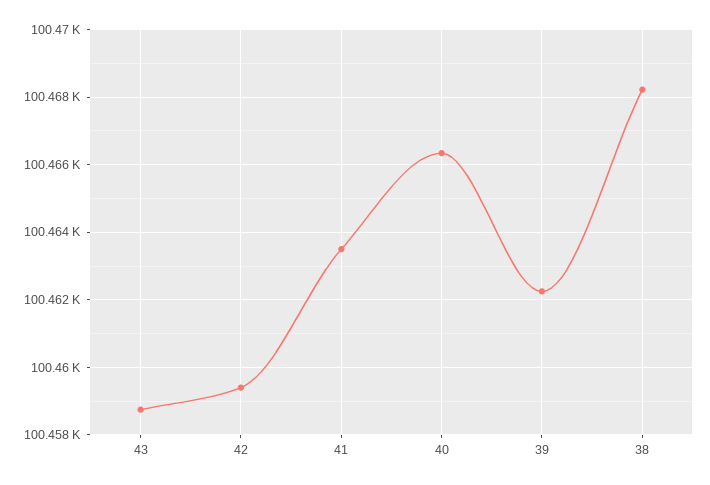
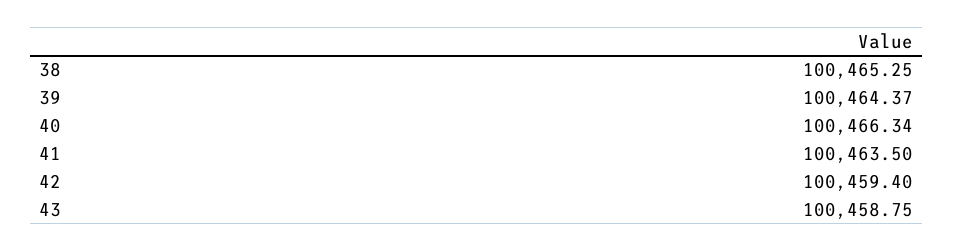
  {
    "43": 100458.75,
    "42": 100459.4,
    "41": 100463.5,
    "40": 100466.34,
-   "39": 100462.2,
+   "39": 100464.37,
-   "38": 100468.2
+   "38": 100465.25
  }

